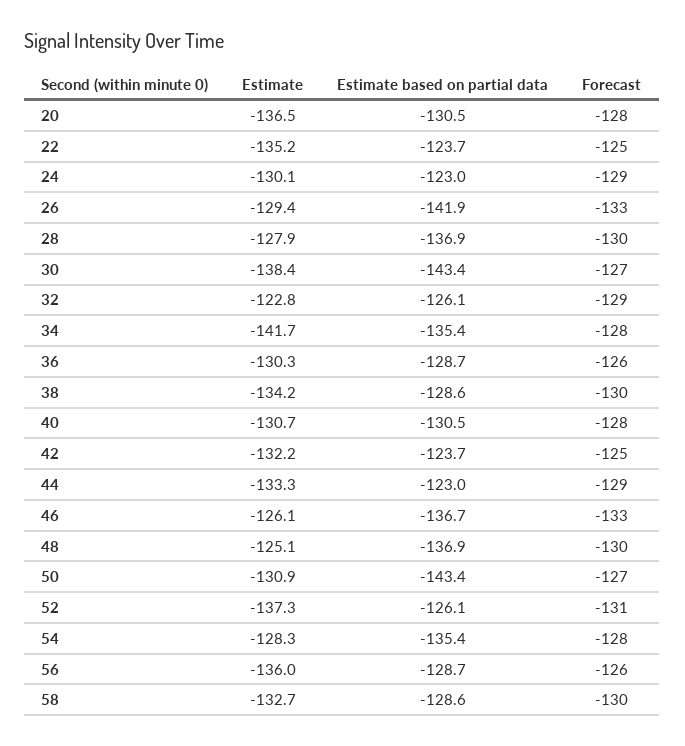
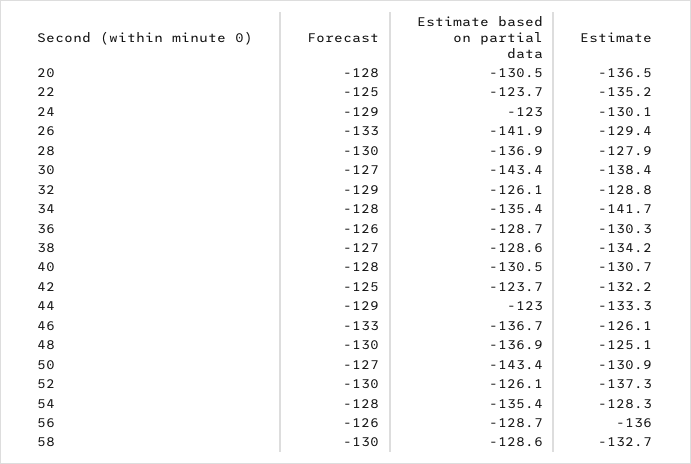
  {
    "Estimate": {
      "20": -136.5,
      "22": -135.2,
      "24": -130.1,
      "26": -129.4,
      "28": -127.9,
      "30": -138.4,
-     "32": -122.8,
+     "32": -128.8,
      "34": -141.7,
      "36": -130.3,
      "38": -134.2,
      "40": -130.7,
      "42": -132.2,
      "44": -133.3,
      "46": -126.1,
      "48": -125.1,
      "50": -130.9,
      "52": -137.3,
      "54": -128.3,
      "56": -136,
      "58": -132.7
    },
    "Estimate based on partial data": {
      "20": -130.5,
      "22": -123.7,
      "24": -123,
      "26": -141.9,
      "28": -136.9,
      "30": -143.4,
      "32": -126.1,
      "34": -135.4,
      "36": -128.7,
      "38": -128.6,
      "40": -130.5,
      "42": -123.7,
      "44": -123,
      "46": -136.7,
      "48": -136.9,
      "50": -143.4,
      "52": -126.1,
      "54": -135.4,
      "56": -128.7,
      "58": -128.6
    },
    "Forecast": {
      "20": -128,
      "22": -125,
      "24": -129,
      "26": -133,
      "28": -130,
      "30": -127,
      "32": -129,
      "34": -128,
      "36": -126,
-     "38": -130,
+     "38": -127,
      "40": -128,
      "42": -125,
      "44": -129,
      "46": -133,
      "48": -130,
      "50": -127,
-     "52": -131,
+     "52": -130,
      "54": -128,
      "56": -126,
      "58": -130
    }
  }

